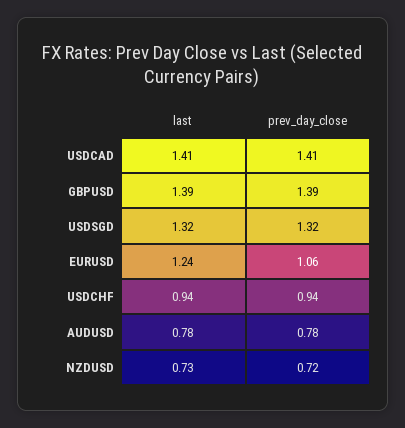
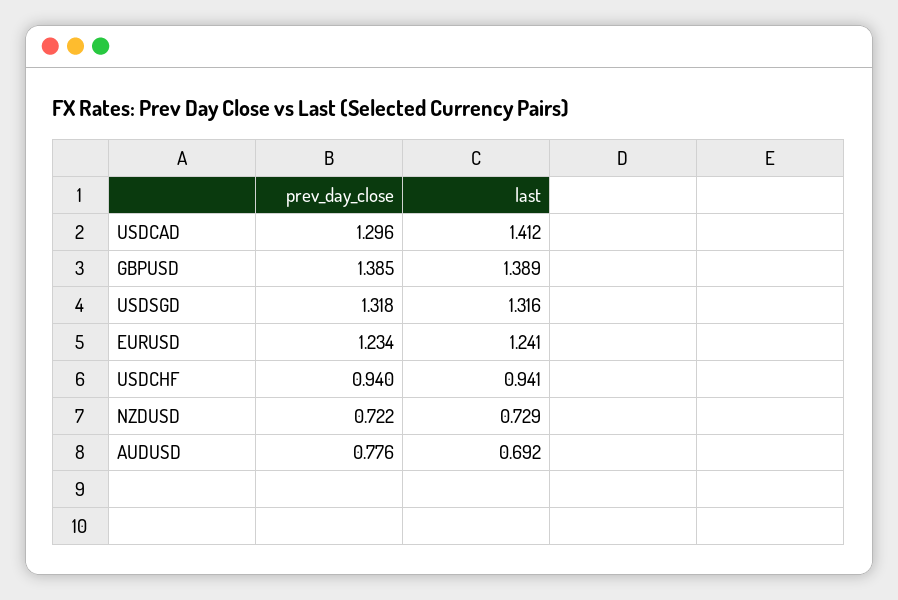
  {
    "last": {
      "USDCAD": 1.412,
      "GBPUSD": 1.389,
      "USDSGD": 1.316,
      "EURUSD": 1.241,
      "USDCHF": 0.941,
-     "AUDUSD": 0.78,
+     "AUDUSD": 0.692,
      "NZDUSD": 0.729
    },
    "prev_day_close": {
-     "USDCAD": 1.41,
+     "USDCAD": 1.296,
      "GBPUSD": 1.385,
      "USDSGD": 1.318,
-     "EURUSD": 1.06,
+     "EURUSD": 1.234,
      "USDCHF": 0.94,
      "AUDUSD": 0.776,
      "NZDUSD": 0.722
    }
  }

